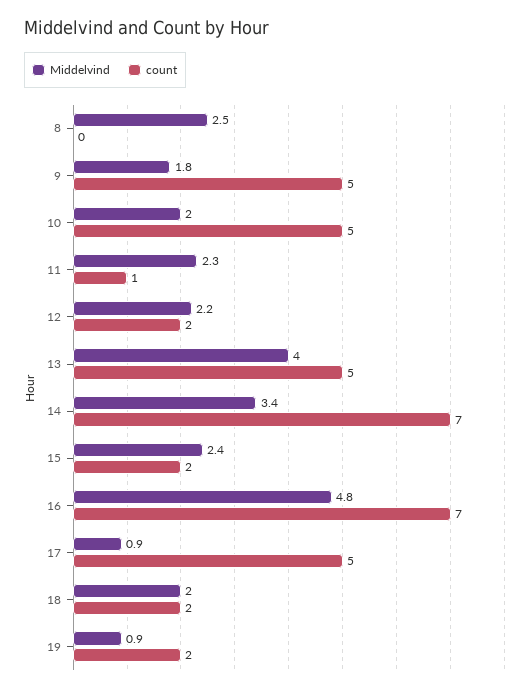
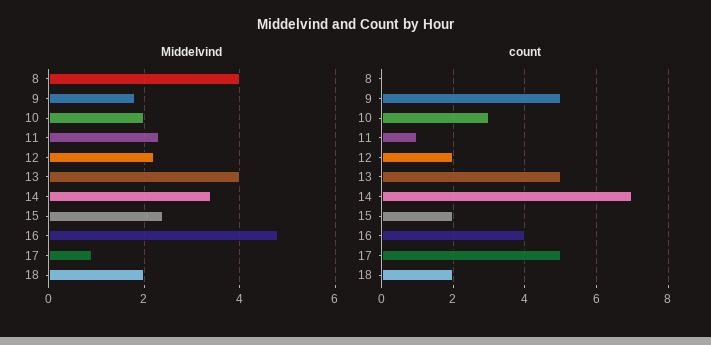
  {
    "Middelvind": {
-     "8": 2.5,
+     "8": 4,
      "9": 1.8,
      "10": 2,
      "11": 2.3,
      "12": 2.2,
      "13": 4,
      "14": 3.4,
      "15": 2.4,
      "16": 4.8,
      "17": 0.9,
-     "18": 2,
+     "18": 2
-     "19": 0.9
    },
    "count": {
      "8": 0,
      "9": 5,
-     "10": 5,
+     "10": 3,
      "11": 1,
      "12": 2,
      "13": 5,
      "14": 7,
      "15": 2,
-     "16": 7,
+     "16": 4,
      "17": 5,
-     "18": 2,
+     "18": 2
-     "19": 2
    }
  }

